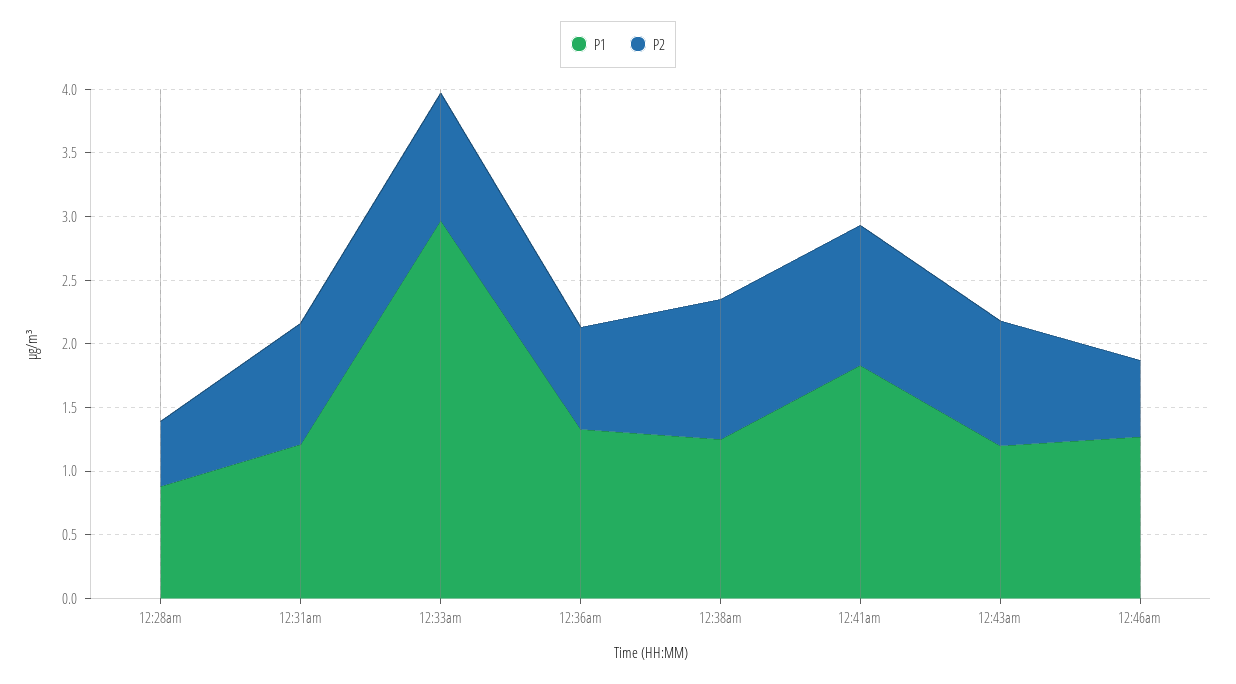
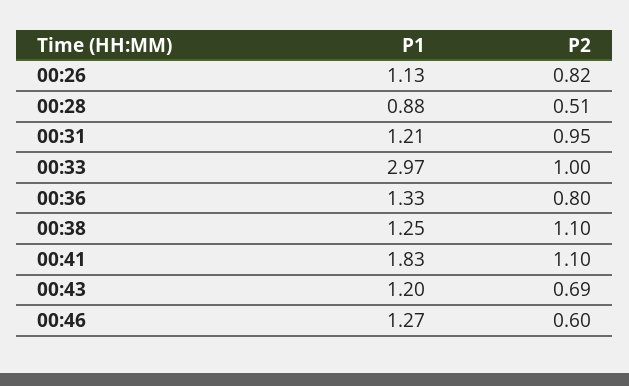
  {
    "P1": {
      "12:28am": 0.88,
      "12:31am": 1.21,
      "12:33am": 2.97,
      "12:36am": 1.33,
      "12:38am": 1.25,
      "12:41am": 1.83,
      "12:43am": 1.2,
-     "12:46am": 1.27
+     "12:46am": 1.27,
+     "00:26": 1.13
    },
    "P2": {
      "12:28am": 0.51,
      "12:31am": 0.95,
      "12:33am": 1,
      "12:36am": 0.8,
      "12:38am": 1.1,
      "12:41am": 1.1,
-     "12:43am": 1,
+     "12:43am": 0.69,
-     "12:46am": 0.6
+     "12:46am": 0.6,
+     "00:26": 0.82
    }
  }

